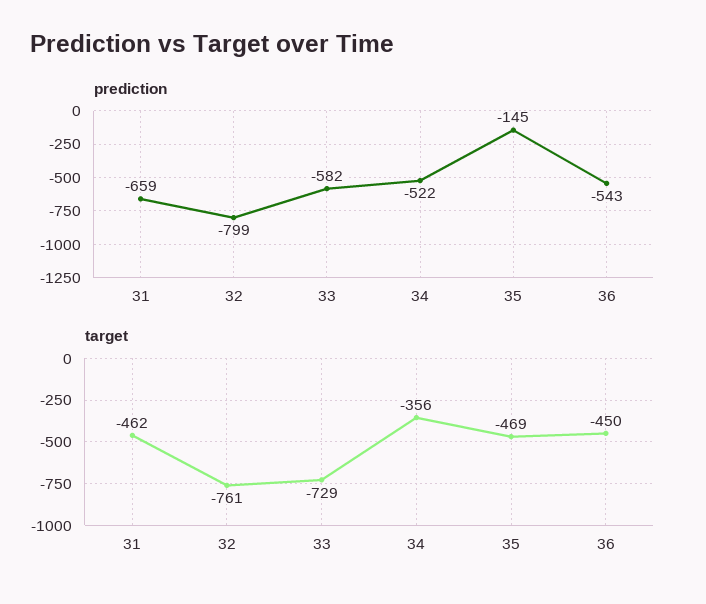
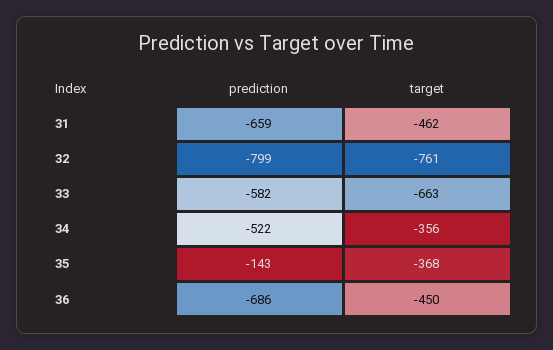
  {
    "prediction": {
      "31": -659,
      "32": -799,
      "33": -582,
      "34": -522,
-     "35": -145,
+     "35": -143,
-     "36": -543
+     "36": -686
    },
    "target": {
      "31": -462,
      "32": -761,
-     "33": -729,
+     "33": -663,
      "34": -356,
-     "35": -469,
+     "35": -368,
      "36": -450
    }
  }

